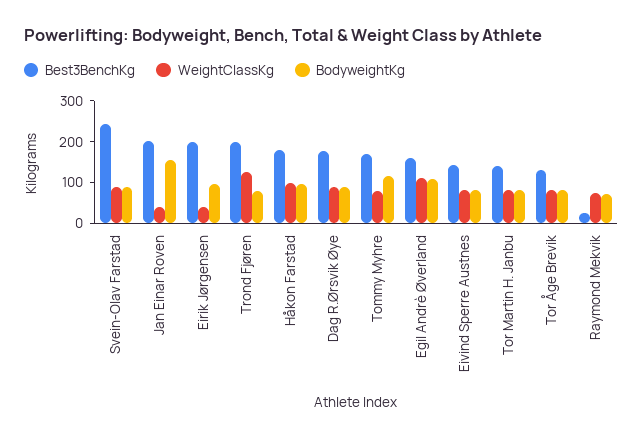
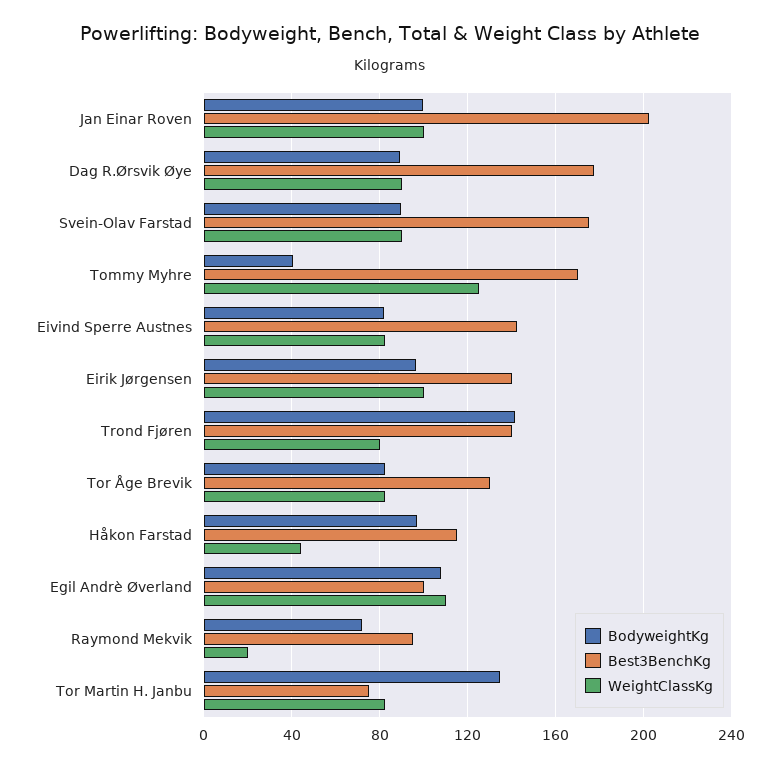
  {
    "Best3BenchKg": {
-     "Svein-Olav Farstad": 240,
+     "Svein-Olav Farstad": 175,
      "Jan Einar Roven": 205,
-     "Eirik Jørgensen": 200,
+     "Eirik Jørgensen": 140,
-     "Trond Fjøren": 200,
+     "Trond Fjøren": 140,
-     "Håkon Farstad": 180,
+     "Håkon Farstad": 115,
      "Dag R.Ørsvik Øye": 180,
      "Tommy Myhre": 170,
-     "Egil Andrè Øverland": 160,
+     "Egil Andrè Øverland": 100,
      "Eivind Sperre Austnes": 145,
-     "Tor Martin H. Janbu": 140,
+     "Tor Martin H. Janbu": 75,
      "Tor Åge Brevik": 130,
-     "Raymond Mekvik": 20
+     "Raymond Mekvik": 95
    },
    "WeightClassKg": {
      "Svein-Olav Farstad": 90,
-     "Jan Einar Roven": 40,
+     "Jan Einar Roven": 100,
-     "Eirik Jørgensen": 40,
+     "Eirik Jørgensen": 100,
-     "Trond Fjøren": 120,
+     "Trond Fjøren": 80,
-     "Håkon Farstad": 100,
+     "Håkon Farstad": 45,
      "Dag R.Ørsvik Øye": 90,
-     "Tommy Myhre": 80,
+     "Tommy Myhre": 125,
      "Egil Andrè Øverland": 110,
      "Eivind Sperre Austnes": 85,
      "Tor Martin H. Janbu": 85,
      "Tor Åge Brevik": 85,
-     "Raymond Mekvik": 80
+     "Raymond Mekvik": 20
    },
    "BodyweightKg": {
      "Svein-Olav Farstad": 90,
-     "Jan Einar Roven": 160,
+     "Jan Einar Roven": 100,
      "Eirik Jørgensen": 95,
-     "Trond Fjøren": 80,
+     "Trond Fjøren": 140,
      "Håkon Farstad": 95,
      "Dag R.Ørsvik Øye": 90,
-     "Tommy Myhre": 120,
+     "Tommy Myhre": 40,
      "Egil Andrè Øverland": 110,
      "Eivind Sperre Austnes": 80,
-     "Tor Martin H. Janbu": 80,
+     "Tor Martin H. Janbu": 135,
      "Tor Åge Brevik": 80,
      "Raymond Mekvik": 70
    }
  }

